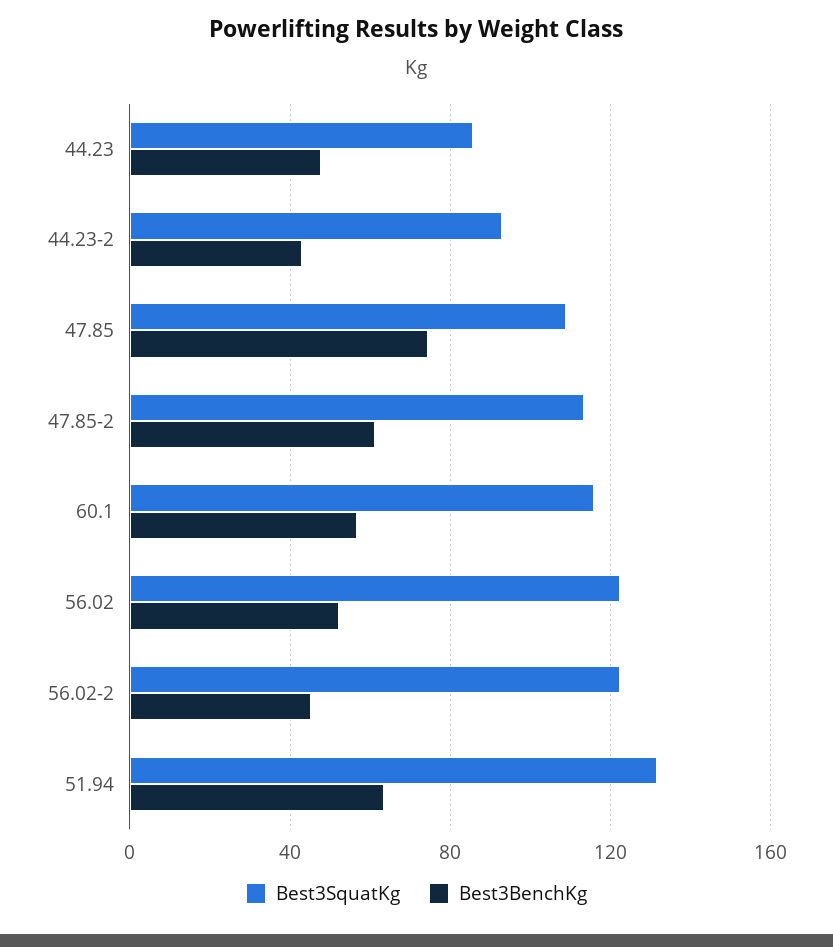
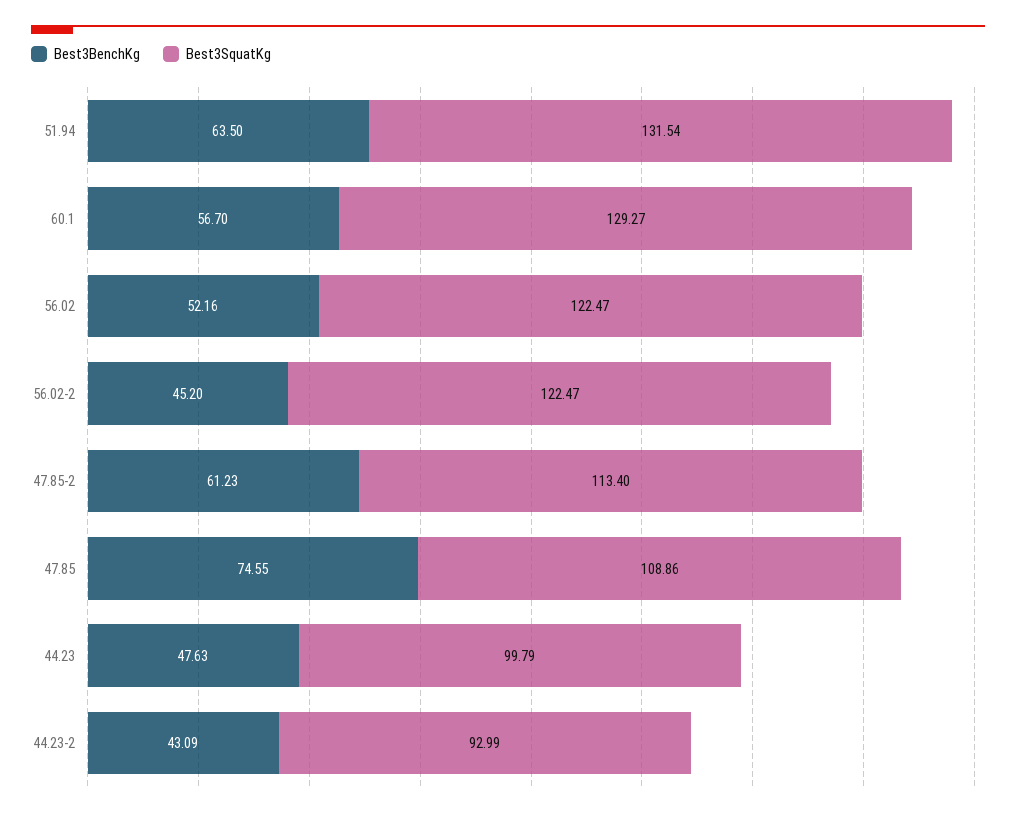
  {
    "Best3SquatKg": {
-     "44.23": 85,
+     "44.23": 99.79,
      "44.23-2": 92.99,
      "47.85": 108.86,
      "47.85-2": 113.4,
-     "60.1": 115,
+     "60.1": 129.27,
      "56.02": 122.47,
      "56.02-2": 122.47,
      "51.94": 131.54
    },
    "Best3BenchKg": {
      "44.23": 47.63,
      "44.23-2": 43.09,
      "47.85": 74.55,
      "47.85-2": 61.23,
      "60.1": 56.7,
      "56.02": 52.16,
      "56.02-2": 45.2,
      "51.94": 63.5
    }
  }

